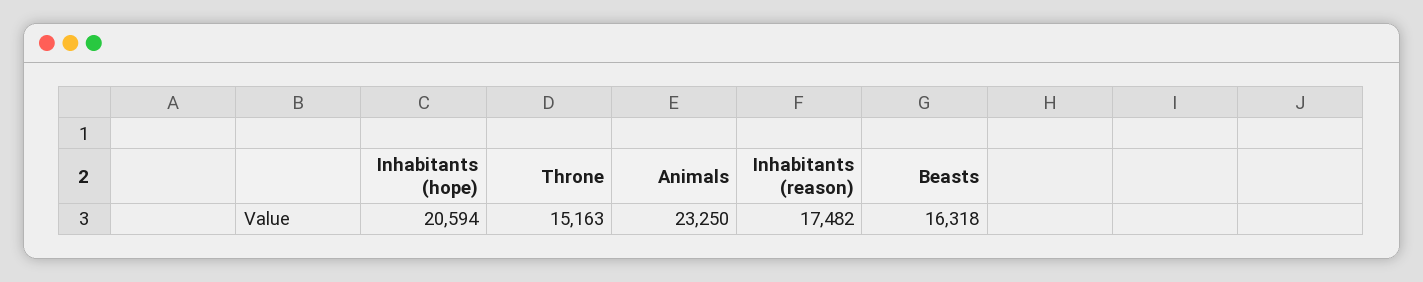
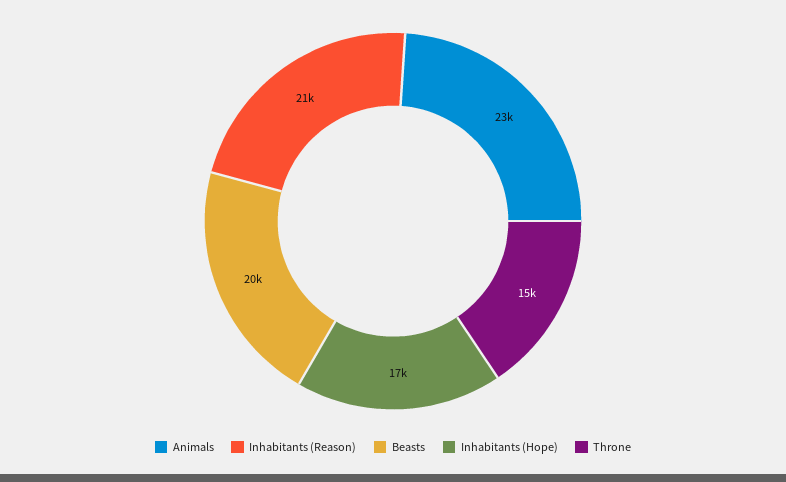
  {
-   "Inhabitants (hope)": 20594,
+   "Inhabitants (hope)": 17000,
    "Throne": 15163,
    "Animals": 23250,
-   "Inhabitants (reason)": 17482,
+   "Inhabitants (reason)": 21000,
-   "Beasts": 16318
+   "Beasts": 20000
  }

